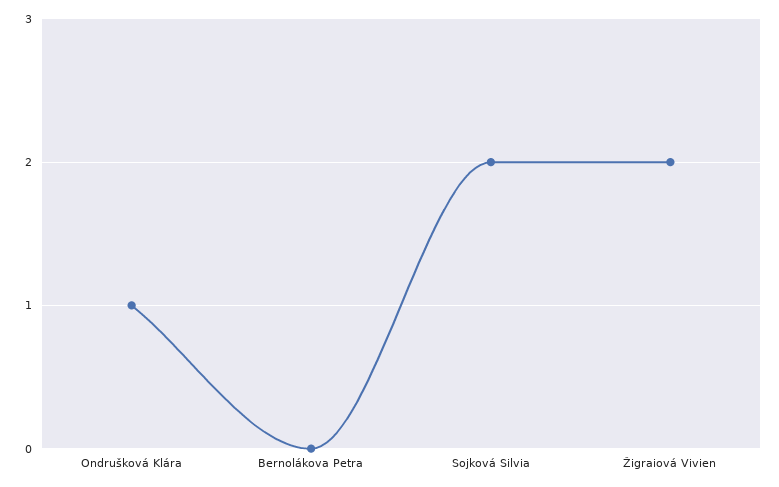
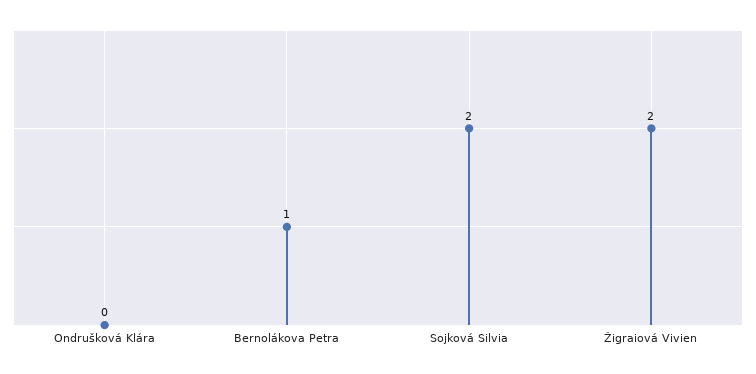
  {
-   "Ondrušková Klára": 1,
+   "Ondrušková Klára": 0,
-   "Bernolákova Petra": 0,
+   "Bernolákova Petra": 1,
    "Sojková Silvia": 2,
    "Žigraiová Vivien": 2
  }

